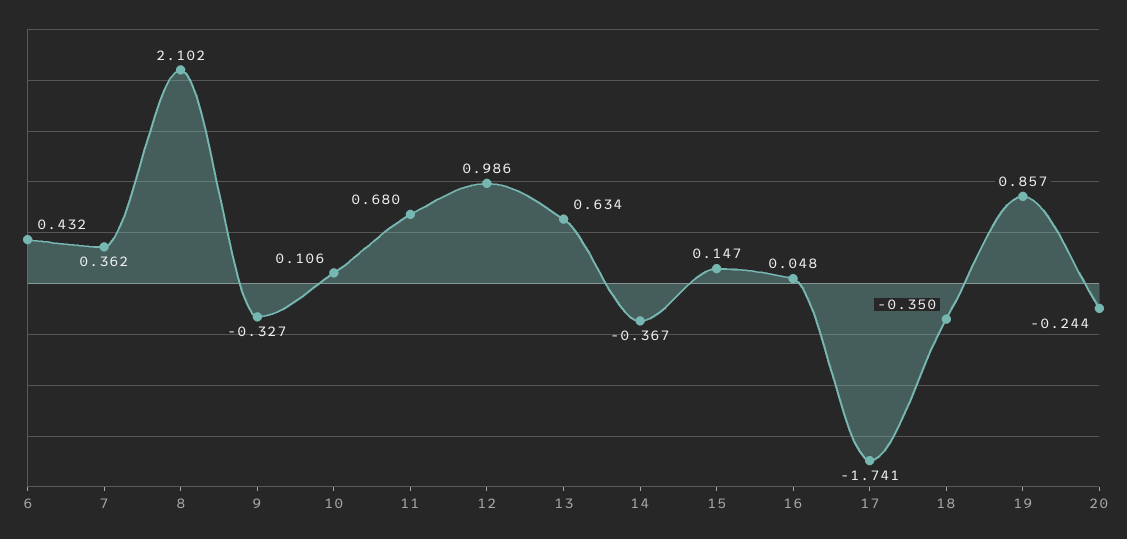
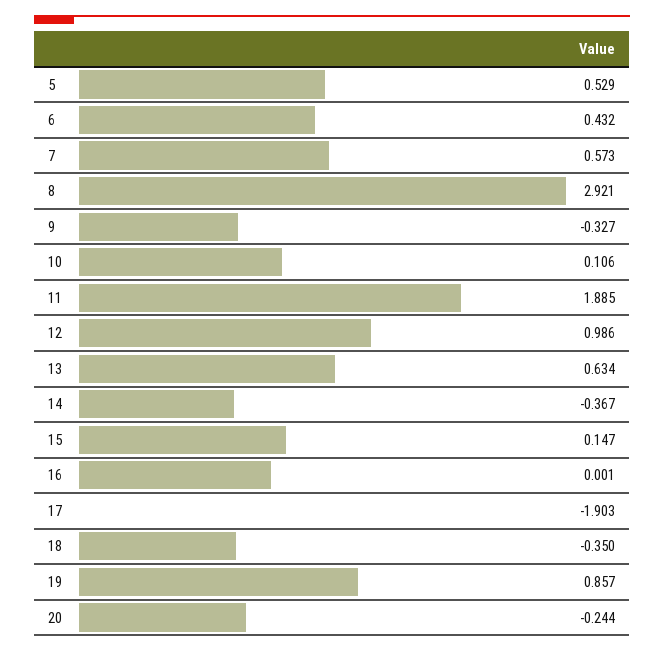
  {
    "6": 0.432,
-   "7": 0.362,
+   "7": 0.573,
-   "8": 2.102,
+   "8": 2.921,
    "9": -0.327,
    "10": 0.106,
-   "11": 0.68,
+   "11": 1.885,
    "12": 0.986,
    "13": 0.634,
    "14": -0.367,
    "15": 0.147,
-   "16": 0.048,
+   "16": 0.001,
-   "17": -1.741,
+   "17": -1.903,
    "18": -0.35,
    "19": 0.857,
-   "20": -0.244
+   "20": -0.244,
+   "5": 0.529
  }

